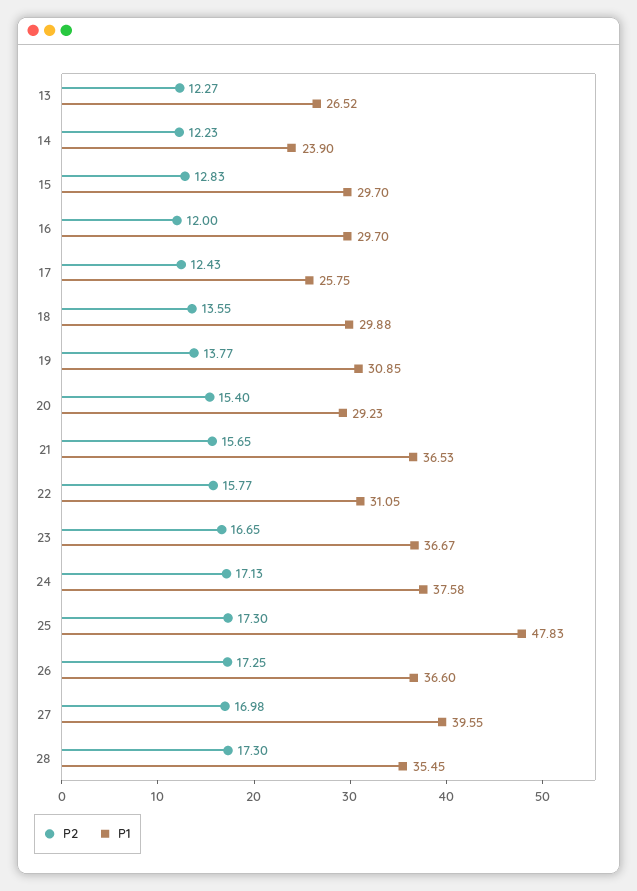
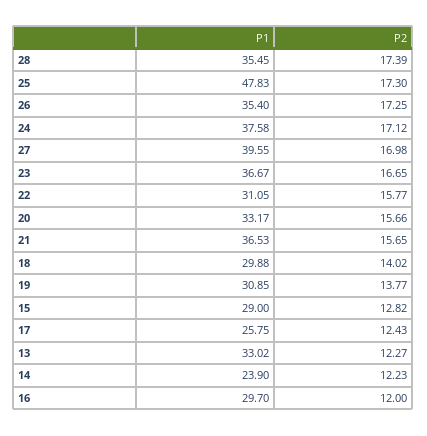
  {
    "P2": {
      "13": 12.27,
      "14": 12.23,
-     "15": 12.83,
+     "15": 12.82,
      "16": 12,
      "17": 12.43,
-     "18": 13.55,
+     "18": 14.02,
      "19": 13.77,
-     "20": 15.4,
+     "20": 15.66,
      "21": 15.65,
      "22": 15.77,
      "23": 16.65,
-     "24": 17.13,
+     "24": 17.12,
      "25": 17.3,
      "26": 17.25,
      "27": 16.98,
-     "28": 17.3
+     "28": 17.39
    },
    "P1": {
-     "13": 26.52,
+     "13": 33.02,
      "14": 23.9,
-     "15": 29.7,
+     "15": 29,
      "16": 29.7,
      "17": 25.75,
      "18": 29.88,
      "19": 30.85,
-     "20": 29.23,
+     "20": 33.17,
      "21": 36.53,
      "22": 31.05,
      "23": 36.67,
      "24": 37.58,
      "25": 47.83,
-     "26": 36.6,
+     "26": 35.4,
      "27": 39.55,
      "28": 35.45
    }
  }

